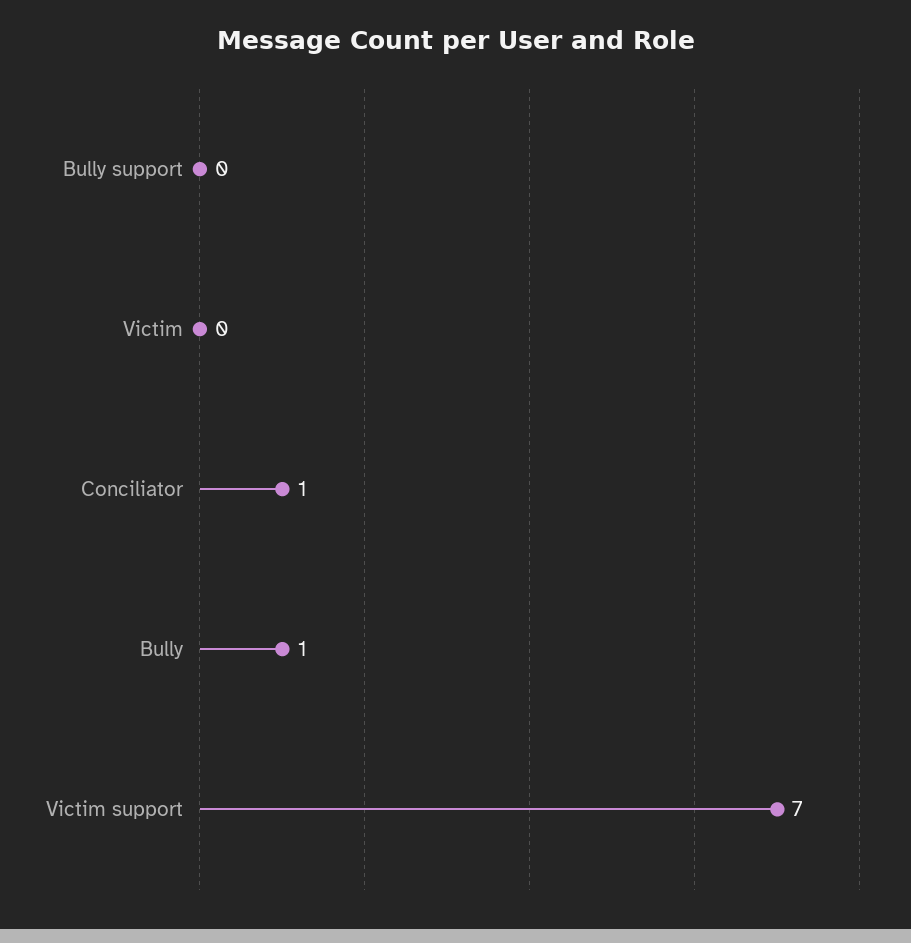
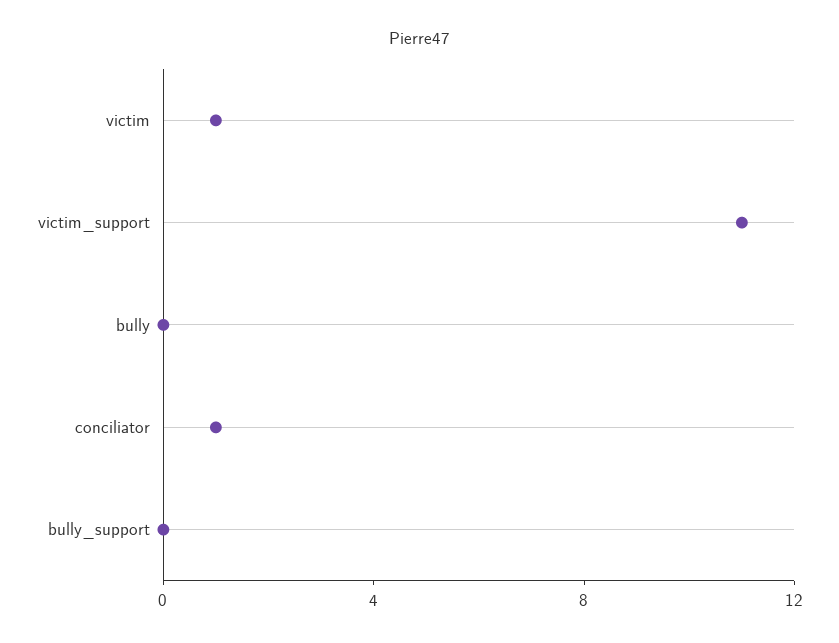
  {
    "Bully support": 0,
-   "Victim": 0,
+   "Victim": 1,
    "Conciliator": 1,
-   "Bully": 1,
+   "Bully": 0,
-   "Victim support": 7
+   "Victim support": 11
  }

